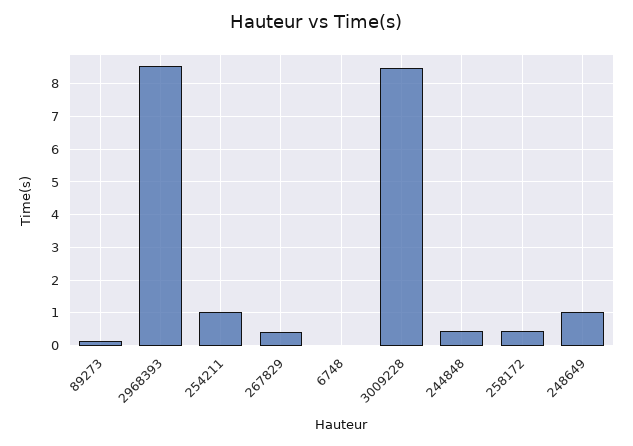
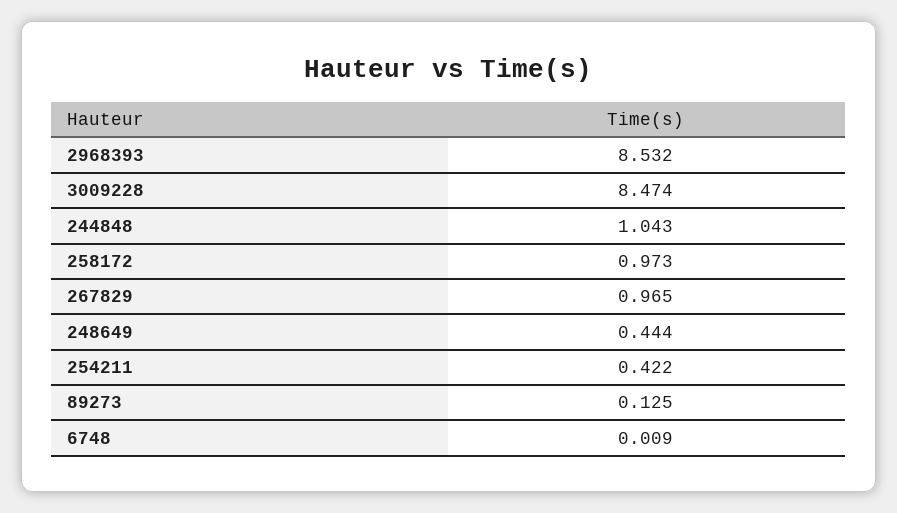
  {
    "89273": 0.125,
    "2968393": 8.532,
-   "254211": 1,
+   "254211": 0.422,
-   "267829": 0.4,
+   "267829": 0.965,
    "6748": 0.009,
    "3009228": 8.474,
-   "244848": 0.4,
+   "244848": 1.043,
-   "258172": 0.4,
+   "258172": 0.973,
-   "248649": 1
+   "248649": 0.444
  }

